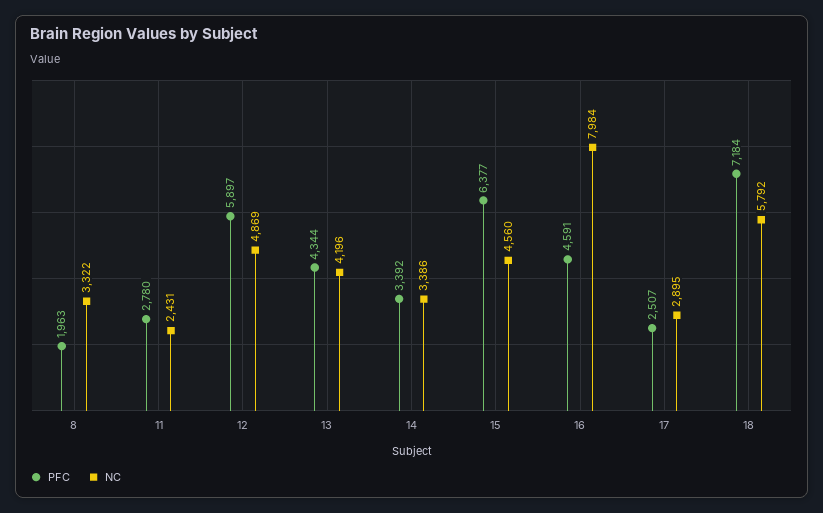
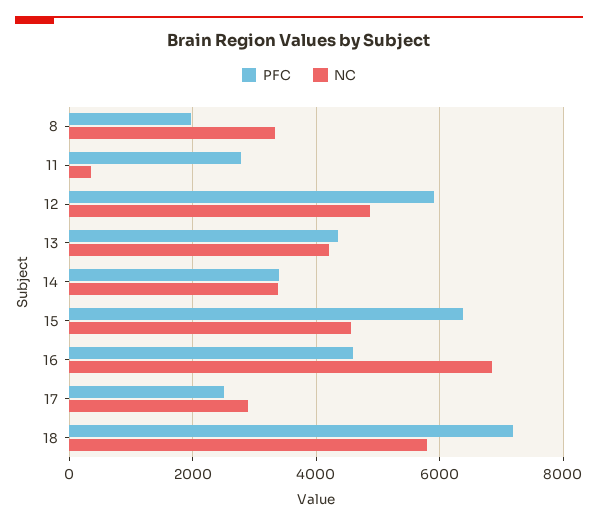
  {
    "PFC": {
      "8": 1963,
      "11": 2780,
      "12": 5897,
      "13": 4344,
      "14": 3392,
      "15": 6377,
      "16": 4591,
      "17": 2507,
      "18": 7184
    },
    "NC": {
      "8": 3322,
-     "11": 2431,
+     "11": 400,
      "12": 4869,
      "13": 4196,
      "14": 3386,
      "15": 4560,
-     "16": 7984,
+     "16": 6800,
      "17": 2895,
      "18": 5792
    }
  }

